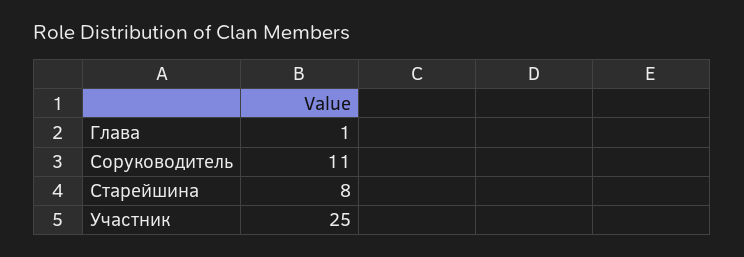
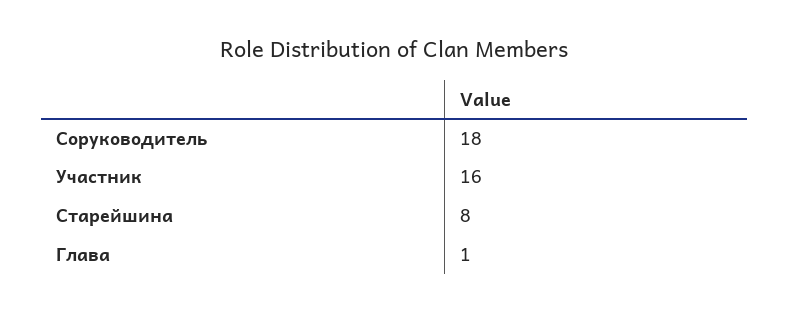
  {
    "Глава": 1,
-   "Соруководитель": 11,
+   "Соруководитель": 18,
    "Старейшина": 8,
-   "Участник": 25
+   "Участник": 16
  }

